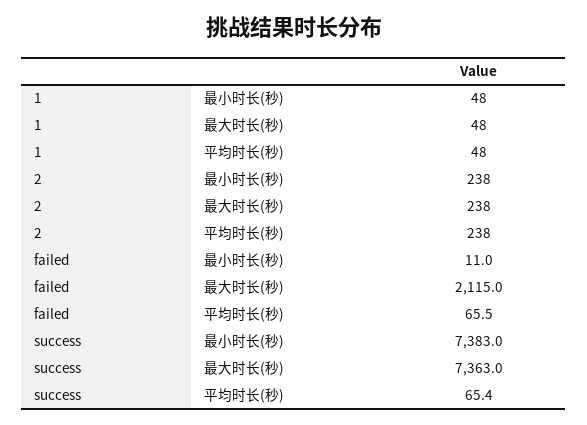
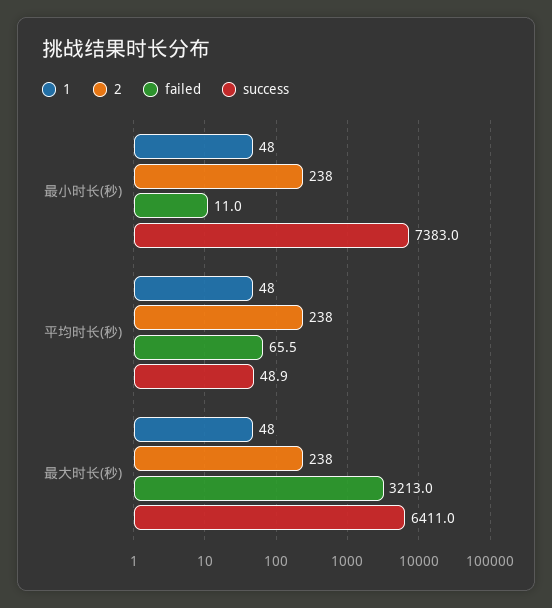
  {
    "1": {
      "最小时长(秒)": 48,
      "最大时长(秒)": 48,
      "平均时长(秒)": 48
    },
    "2": {
      "最小时长(秒)": 238,
      "最大时长(秒)": 238,
      "平均时长(秒)": 238
    },
    "failed": {
      "最小时长(秒)": 11,
-     "最大时长(秒)": 2115,
+     "最大时长(秒)": 3213,
      "平均时长(秒)": 65.5
    },
    "success": {
      "最小时长(秒)": 7383,
-     "最大时长(秒)": 7363,
+     "最大时长(秒)": 6411,
-     "平均时长(秒)": 65.4
+     "平均时长(秒)": 48.9
    }
  }

